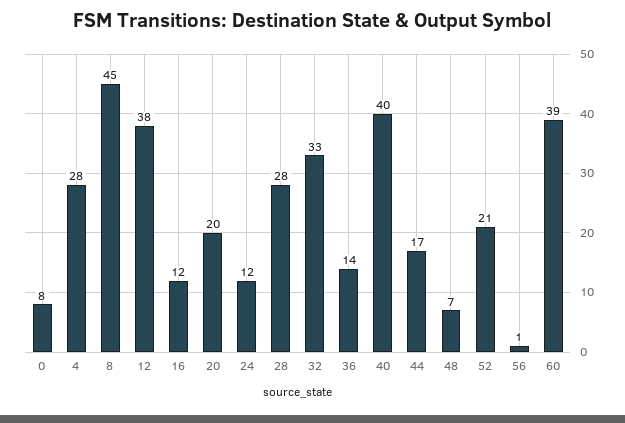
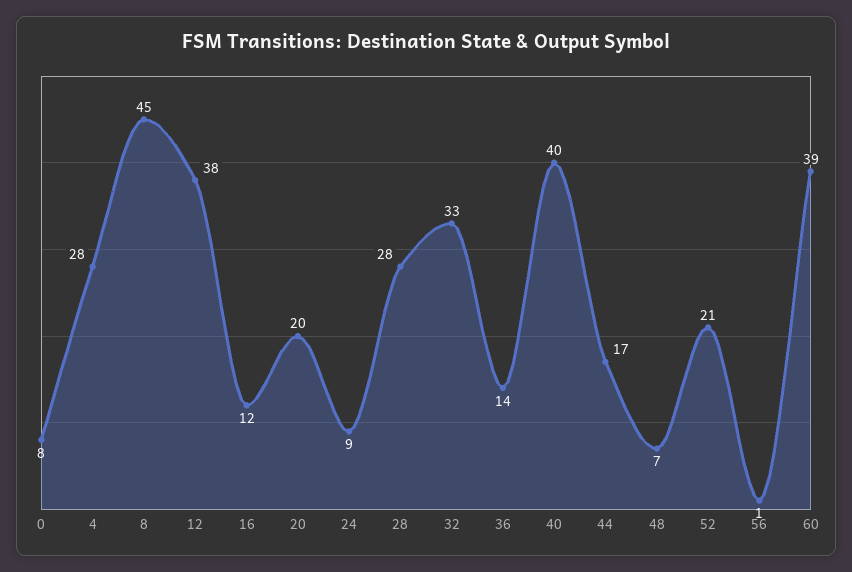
  {
    "0": 8,
    "4": 28,
    "8": 45,
    "12": 38,
    "16": 12,
    "20": 20,
-   "24": 12,
+   "24": 9,
    "28": 28,
    "32": 33,
    "36": 14,
    "40": 40,
    "44": 17,
    "48": 7,
    "52": 21,
    "56": 1,
    "60": 39
  }

